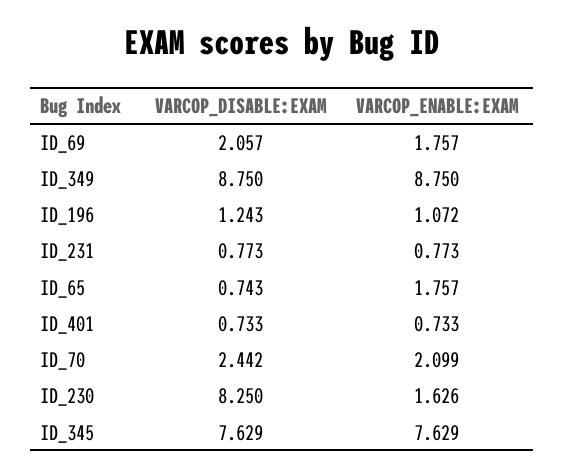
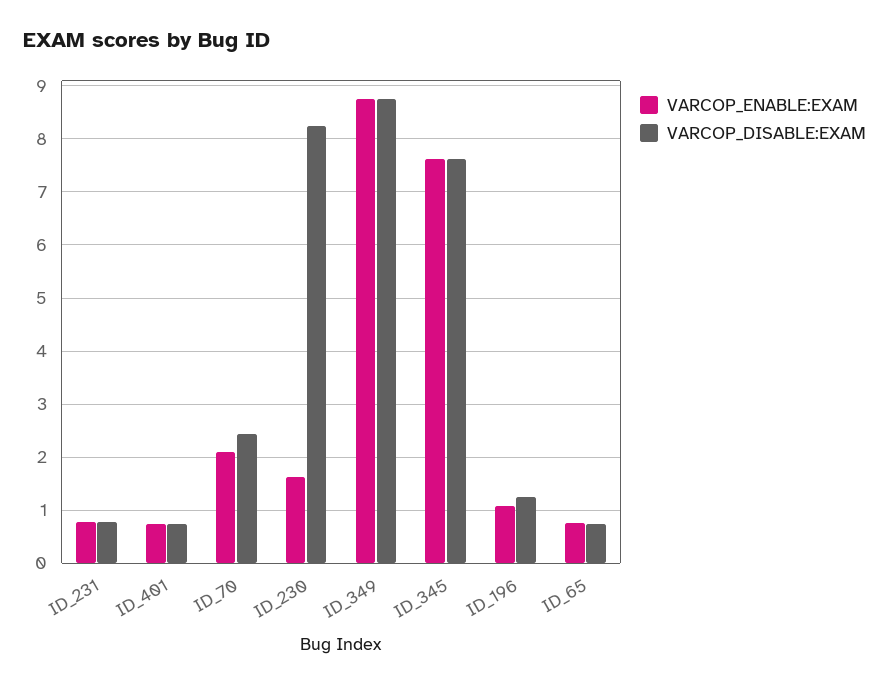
  {
    "VARCOP_DISABLE:EXAM": {
-     "ID_69": 2.057,
      "ID_349": 8.75,
      "ID_196": 1.243,
      "ID_231": 0.773,
      "ID_65": 0.743,
      "ID_401": 0.733,
      "ID_70": 2.442,
      "ID_230": 8.25,
      "ID_345": 7.629
    },
    "VARCOP_ENABLE:EXAM": {
-     "ID_69": 1.757,
      "ID_349": 8.75,
      "ID_196": 1.072,
      "ID_231": 0.773,
-     "ID_65": 1.757,
+     "ID_65": 0.8,
      "ID_401": 0.733,
      "ID_70": 2.099,
      "ID_230": 1.626,
      "ID_345": 7.629
    }
  }

